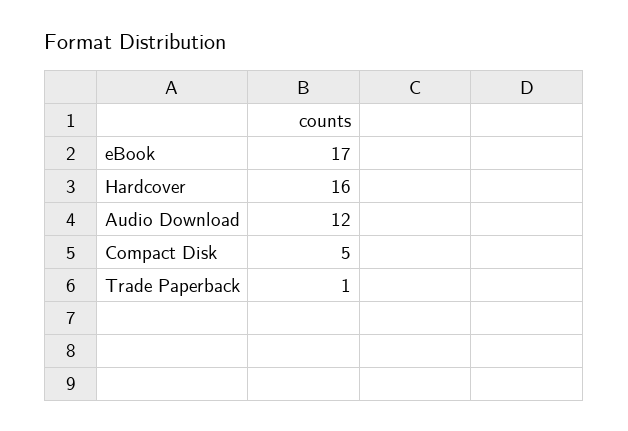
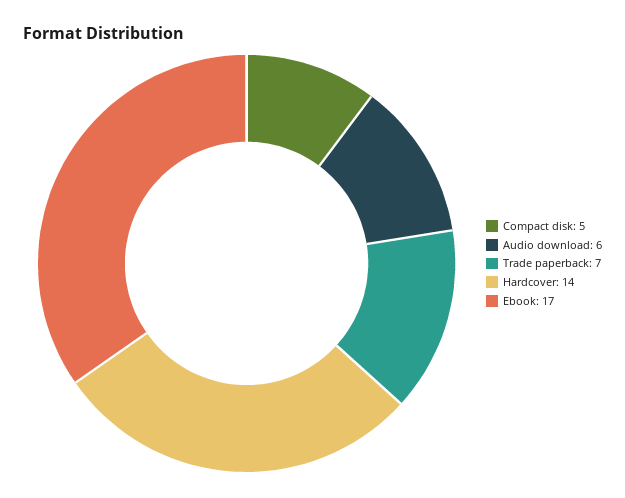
  {
    "eBook": 17,
-   "Hardcover": 16,
+   "Hardcover": 14,
-   "Audio Download": 12,
+   "Audio Download": 6,
    "Compact Disk": 5,
-   "Trade Paperback": 1
+   "Trade Paperback": 7
  }

